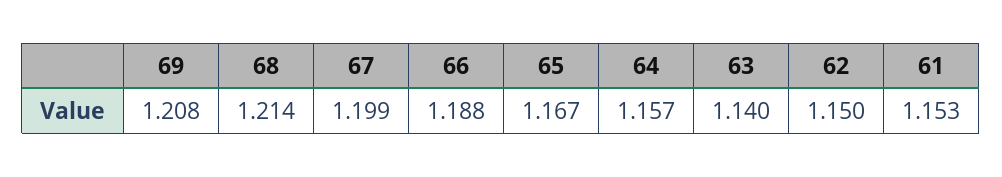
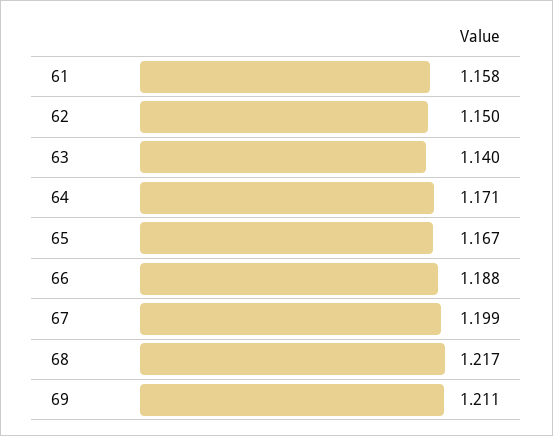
  {
-   "69": 1.208,
+   "69": 1.211,
-   "68": 1.214,
+   "68": 1.217,
    "67": 1.199,
    "66": 1.188,
    "65": 1.167,
-   "64": 1.157,
+   "64": 1.171,
    "63": 1.14,
    "62": 1.15,
-   "61": 1.153
+   "61": 1.158
  }

